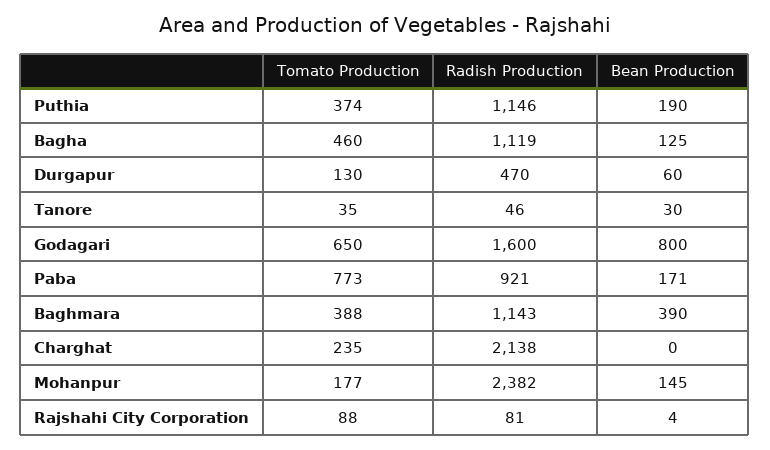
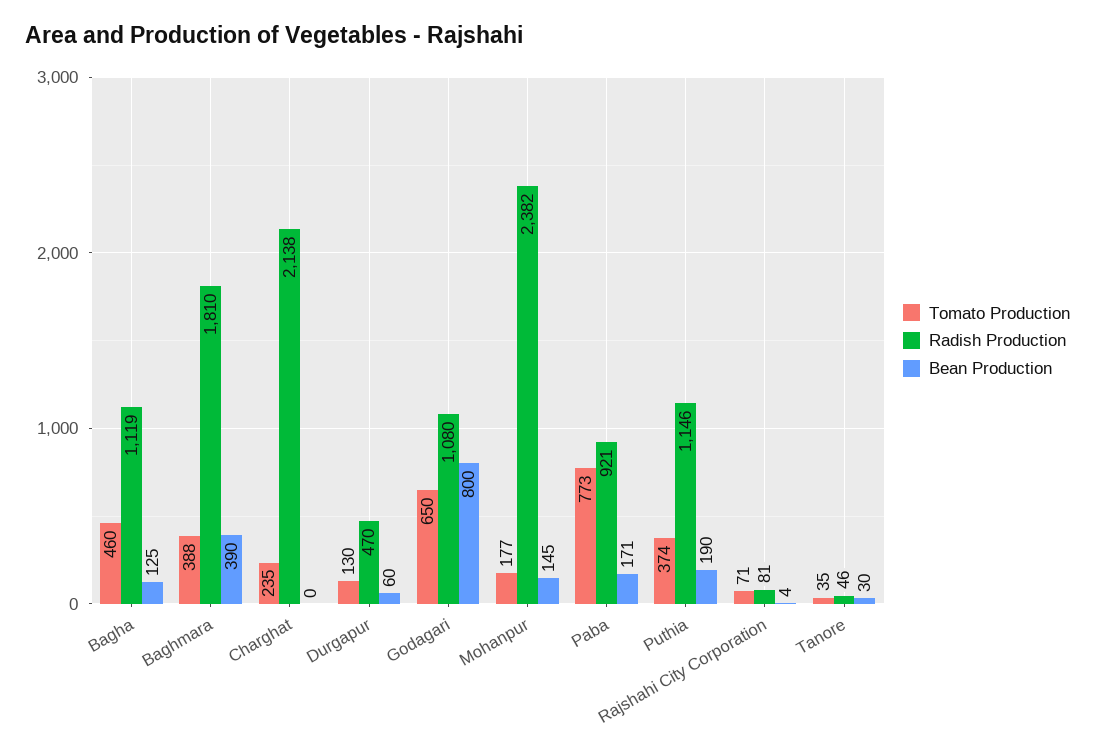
  {
    "Tomato Production": {
      "Puthia": 374,
      "Bagha": 460,
      "Durgapur": 130,
      "Tanore": 35,
      "Godagari": 650,
      "Paba": 773,
      "Baghmara": 388,
      "Charghat": 235,
      "Mohanpur": 177,
-     "Rajshahi City Corporation": 88
+     "Rajshahi City Corporation": 71
    },
    "Radish Production": {
      "Puthia": 1146,
      "Bagha": 1119,
      "Durgapur": 470,
      "Tanore": 46,
-     "Godagari": 1600,
+     "Godagari": 1080,
      "Paba": 921,
-     "Baghmara": 1143,
+     "Baghmara": 1810,
      "Charghat": 2138,
      "Mohanpur": 2382,
      "Rajshahi City Corporation": 81
    },
    "Bean Production": {
      "Puthia": 190,
      "Bagha": 125,
      "Durgapur": 60,
      "Tanore": 30,
      "Godagari": 800,
      "Paba": 171,
      "Baghmara": 390,
      "Charghat": 0,
      "Mohanpur": 145,
      "Rajshahi City Corporation": 4
    }
  }

